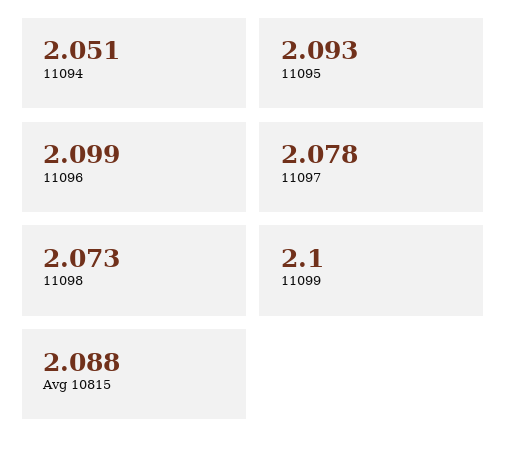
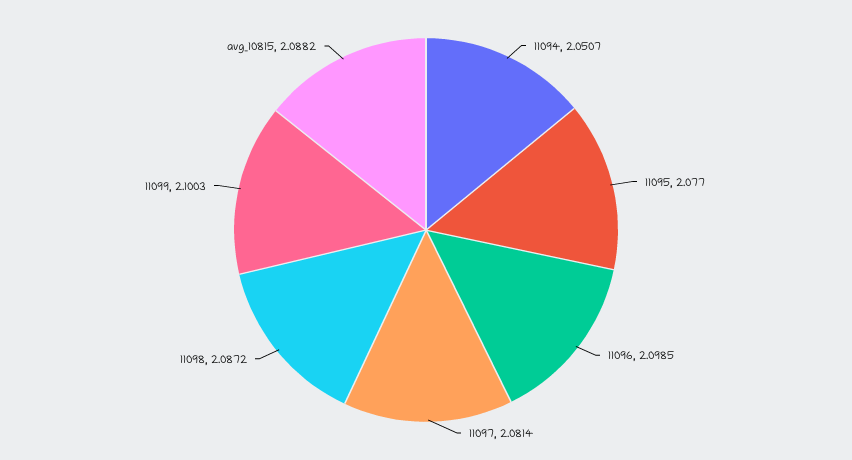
  {
    "11094": 2.0507,
-   "11095": 2.093,
+   "11095": 2.077,
    "11096": 2.0985,
-   "11097": 2.078,
+   "11097": 2.0814,
-   "11098": 2.073,
+   "11098": 2.0872,
    "11099": 2.1003,
    "Avg 10815": 2.0882
  }

